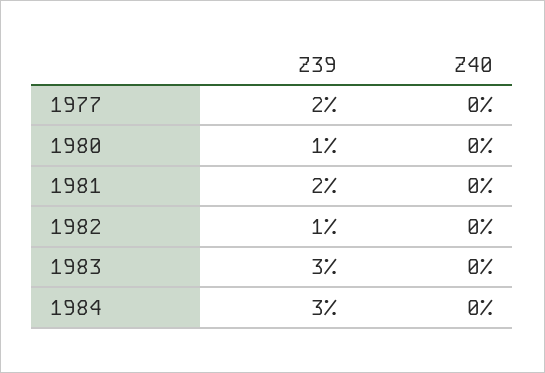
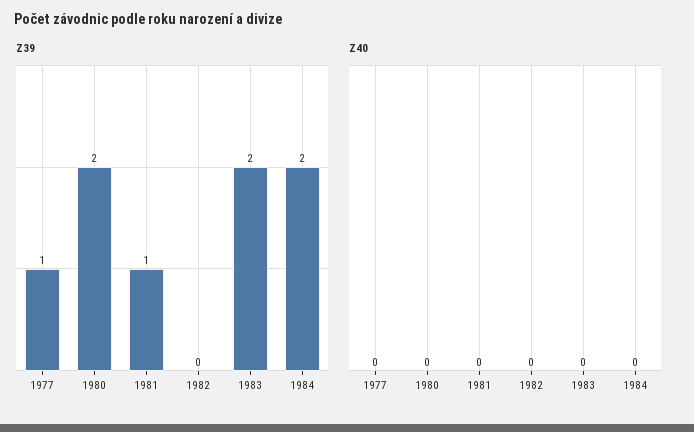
  {
    "Z39": {
-     "1977": 2,
+     "1977": 1,
-     "1980": 1,
+     "1980": 2,
-     "1981": 2,
+     "1981": 1,
-     "1982": 1,
+     "1982": 0,
-     "1983": 3,
+     "1983": 2,
-     "1984": 3
+     "1984": 2
    },
    "Z40": {
      "1977": 0,
      "1980": 0,
      "1981": 0,
      "1982": 0,
      "1983": 0,
      "1984": 0
    }
  }

